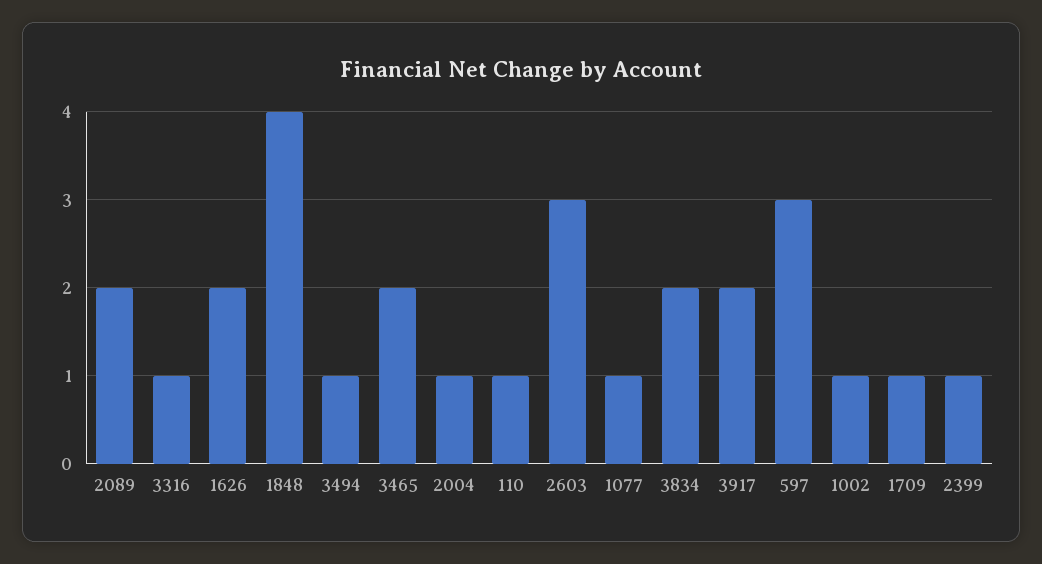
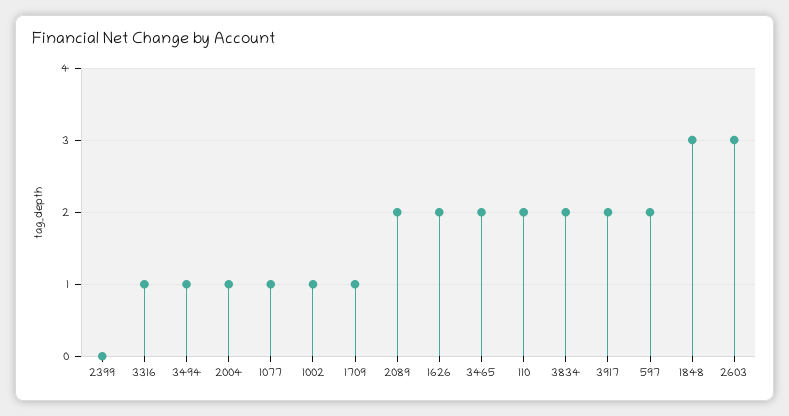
  {
    "2089": 2,
    "3316": 1,
    "1626": 2,
-   "1848": 4,
+   "1848": 3,
    "3494": 1,
    "3465": 2,
    "2004": 1,
-   "110": 1,
+   "110": 2,
    "2603": 3,
    "1077": 1,
    "3834": 2,
    "3917": 2,
-   "597": 3,
+   "597": 2,
    "1002": 1,
    "1709": 1,
-   "2399": 1
+   "2399": 0
  }

